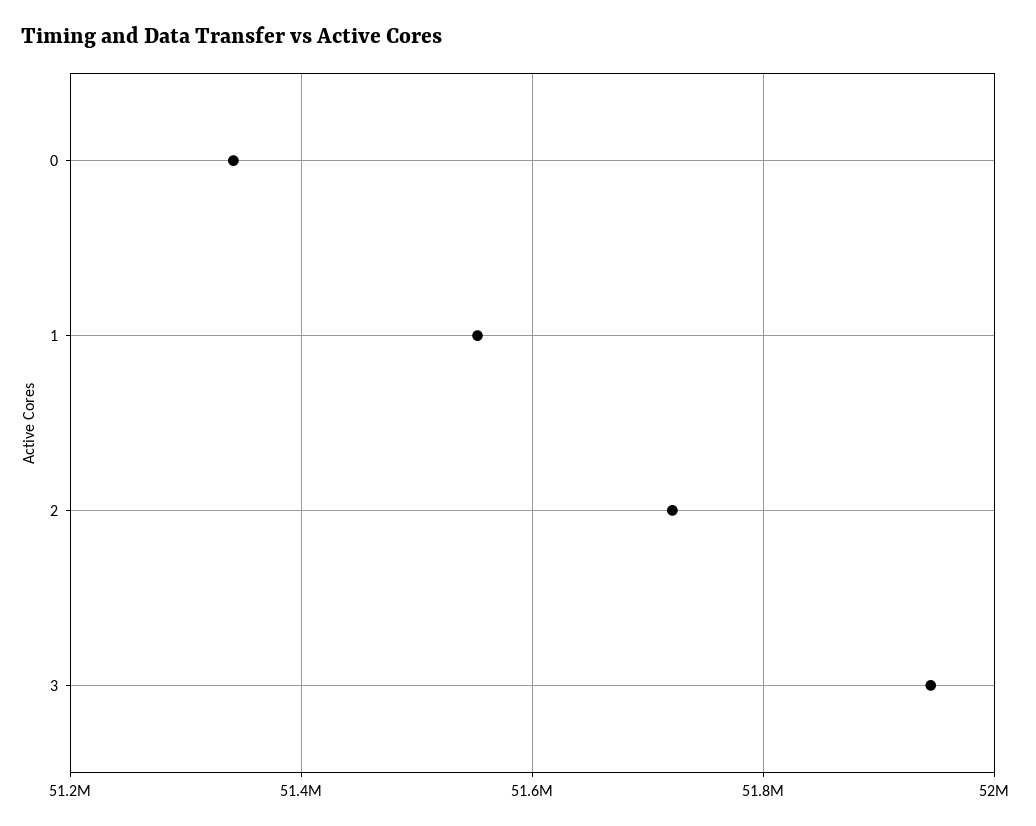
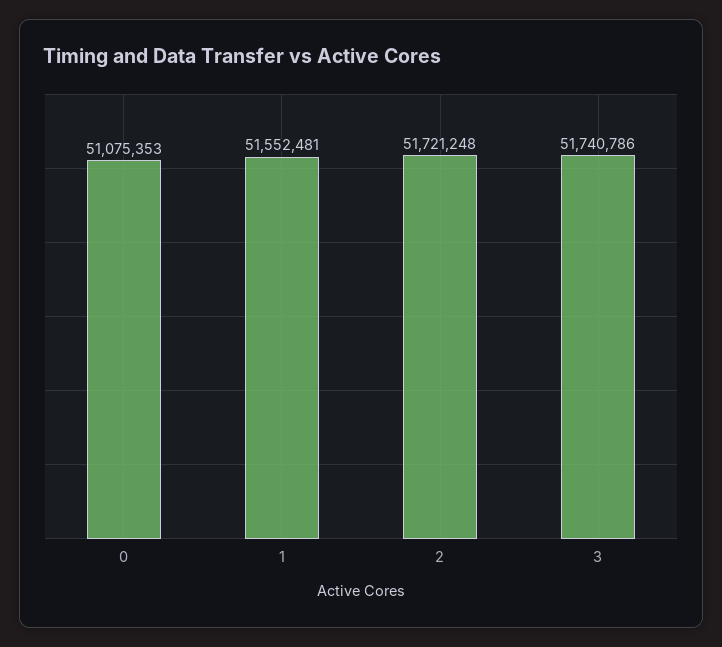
  {
-   "0": 51340000,
+   "0": 51075353,
    "1": 51552481,
    "2": 51721248,
-   "3": 51940000
+   "3": 51740786
  }

